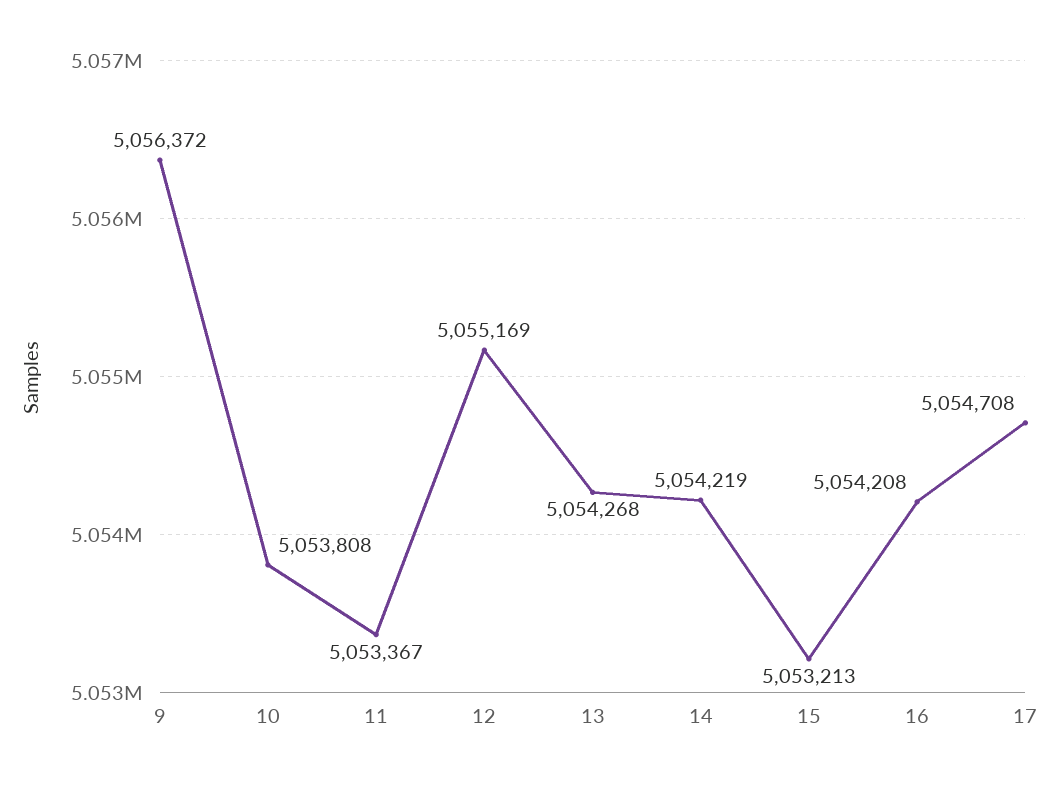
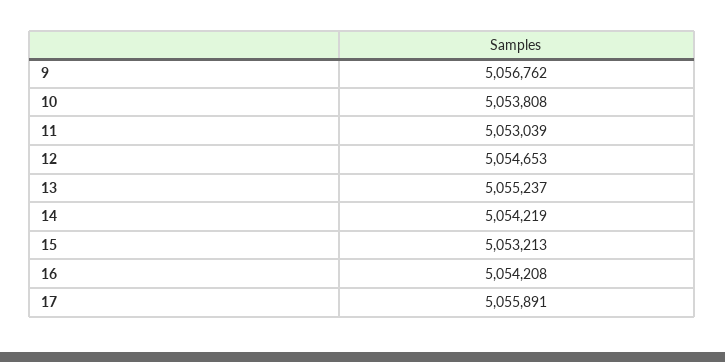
  {
-   "9": 5056372,
+   "9": 5056762,
    "10": 5053808,
-   "11": 5053367,
+   "11": 5053039,
-   "12": 5055169,
+   "12": 5054653,
-   "13": 5054268,
+   "13": 5055237,
    "14": 5054219,
    "15": 5053213,
    "16": 5054208,
-   "17": 5054708
+   "17": 5055891
  }

